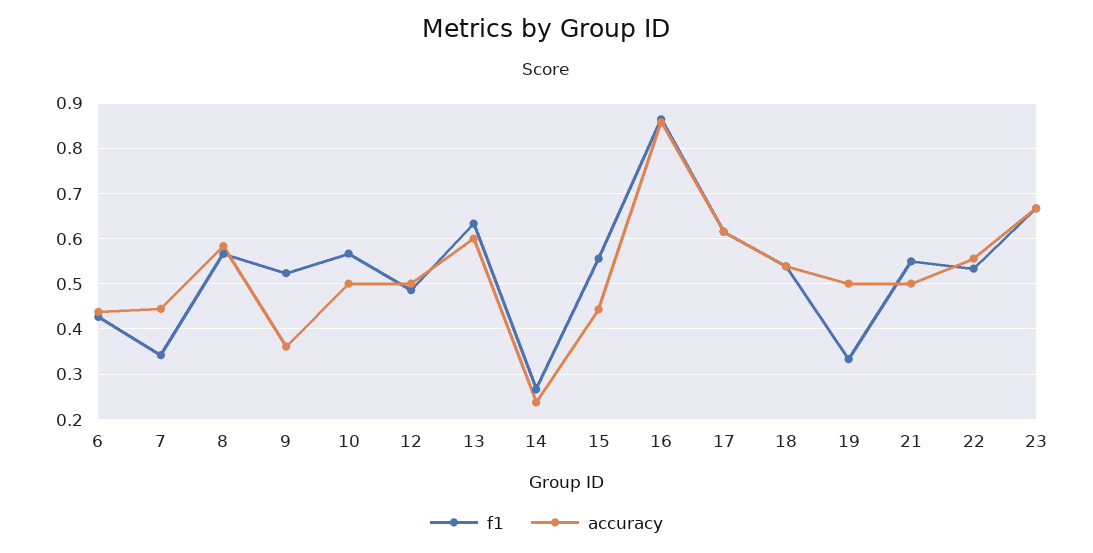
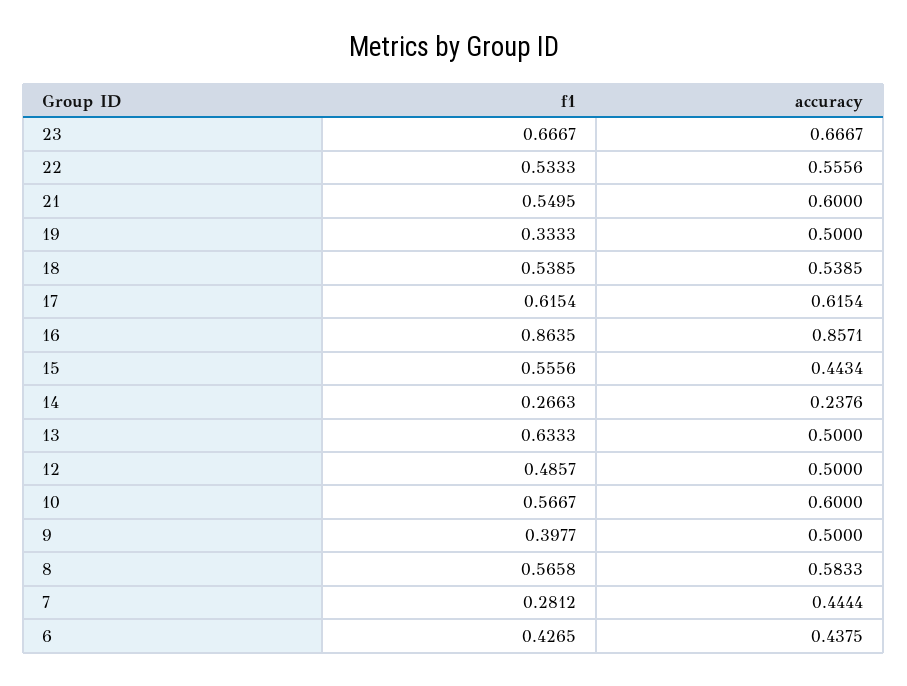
  {
    "f1": {
      "6": 0.4265,
-     "7": 0.34,
+     "7": 0.2812,
      "8": 0.5658,
-     "9": 0.52,
+     "9": 0.3977,
      "10": 0.5667,
      "12": 0.4857,
      "13": 0.6333,
      "14": 0.2663,
      "15": 0.5556,
      "16": 0.8635,
      "17": 0.6154,
      "18": 0.5385,
      "19": 0.3333,
      "21": 0.5495,
      "22": 0.5333,
      "23": 0.6667
    },
    "accuracy": {
      "6": 0.4375,
      "7": 0.4444,
      "8": 0.5833,
-     "9": 0.36,
+     "9": 0.5,
-     "10": 0.5,
+     "10": 0.6,
      "12": 0.5,
-     "13": 0.6,
+     "13": 0.5,
      "14": 0.2376,
      "15": 0.4434,
      "16": 0.8571,
      "17": 0.6154,
      "18": 0.5385,
      "19": 0.5,
-     "21": 0.5,
+     "21": 0.6,
      "22": 0.5556,
      "23": 0.6667
    }
  }

